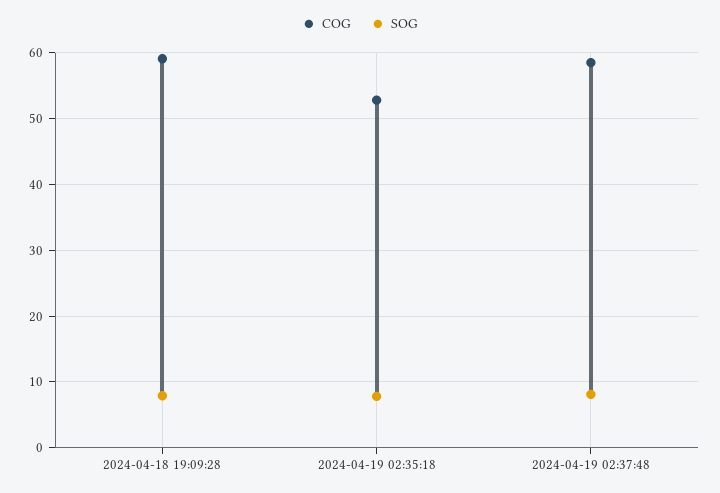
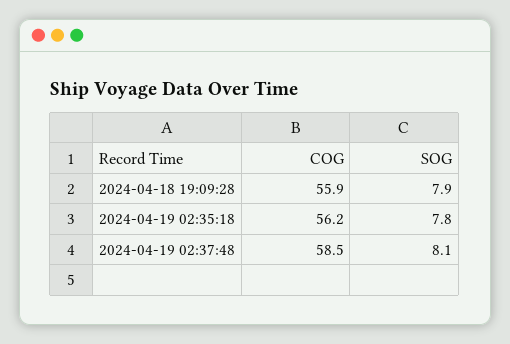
  {
    "COG": {
-     "2024-04-18 19:09:28": 59,
+     "2024-04-18 19:09:28": 55.9,
-     "2024-04-19 02:35:18": 53,
+     "2024-04-19 02:35:18": 56.2,
      "2024-04-19 02:37:48": 58.5
    },
    "SOG": {
      "2024-04-18 19:09:28": 7.9,
      "2024-04-19 02:35:18": 7.8,
      "2024-04-19 02:37:48": 8.1
    }
  }

